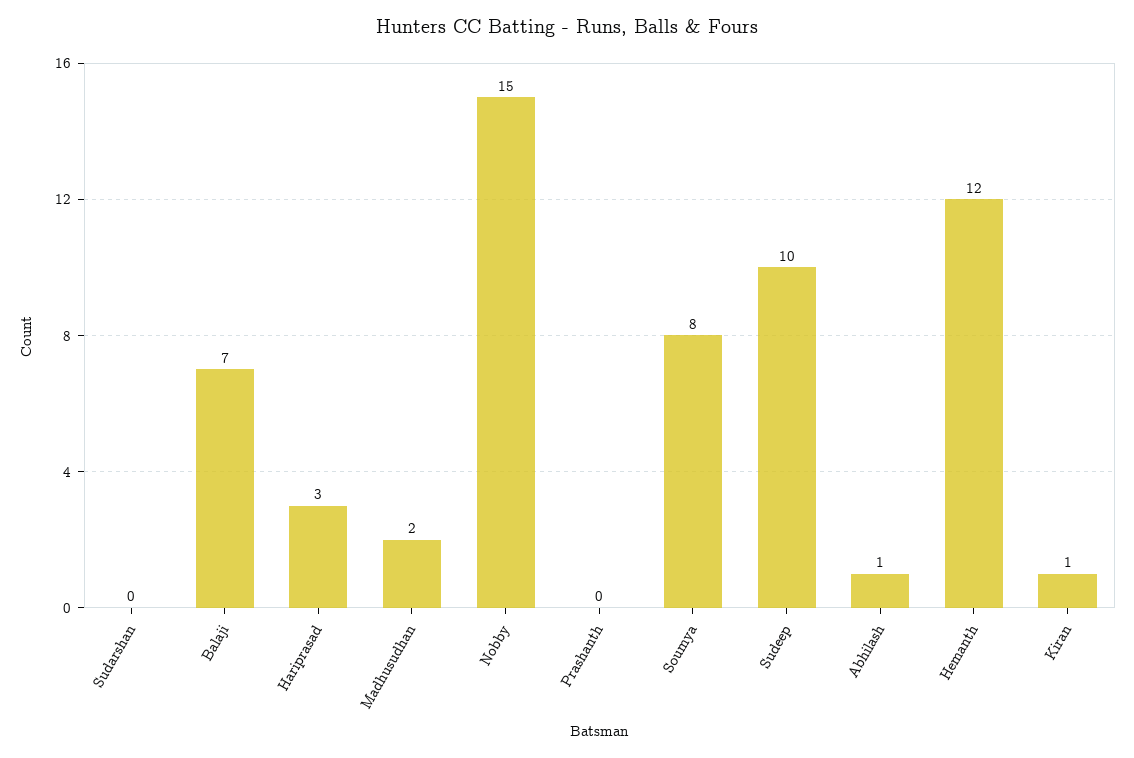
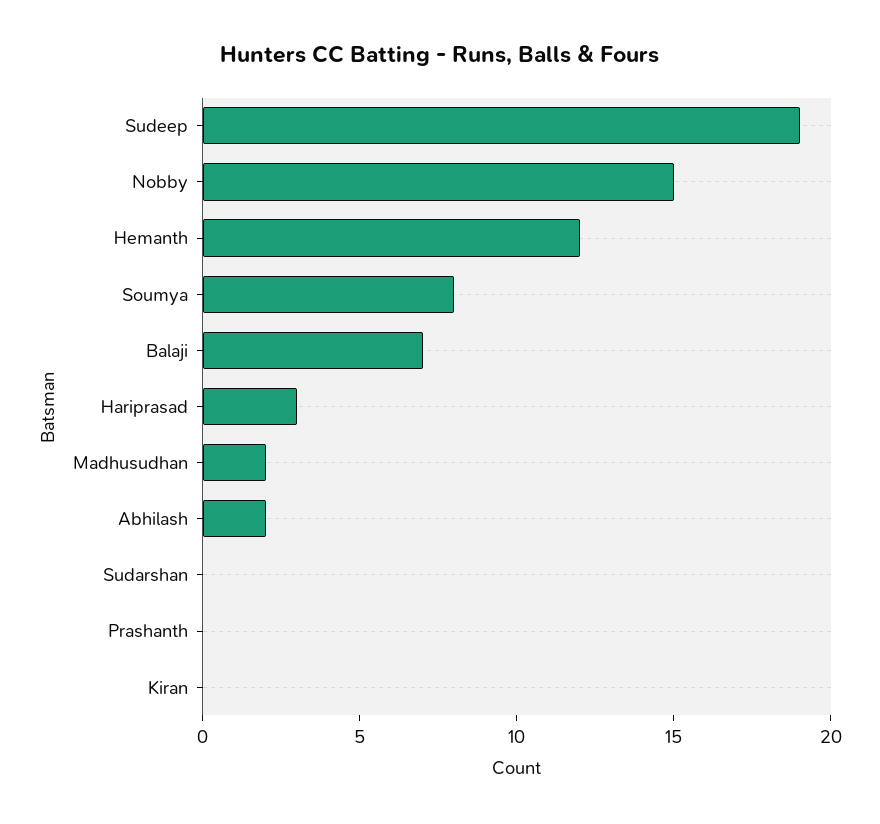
  {
    "Sudarshan": 0,
    "Balaji": 7,
    "Hariprasad": 3,
    "Madhusudhan": 2,
    "Nobby": 15,
    "Prashanth": 0,
    "Soumya": 8,
-   "Sudeep": 10,
+   "Sudeep": 19,
-   "Abhilash": 1,
+   "Abhilash": 2,
    "Hemanth": 12,
-   "Kiran": 1
+   "Kiran": 0
  }

